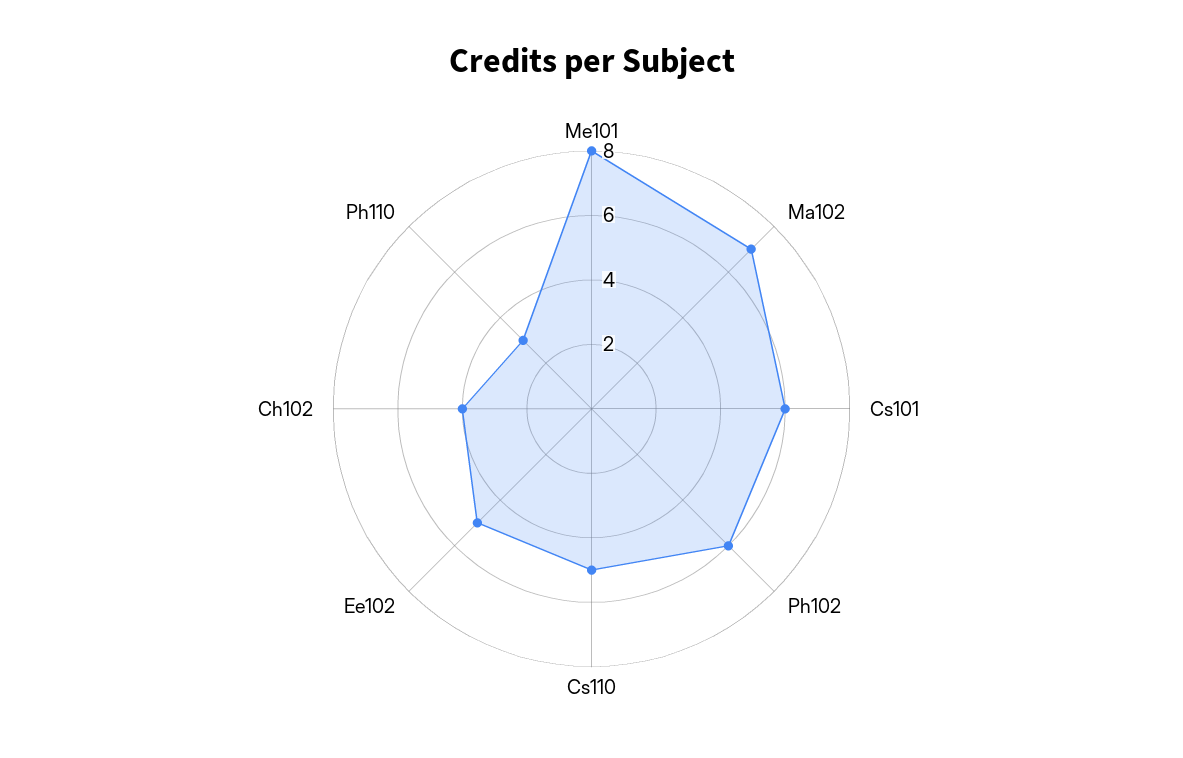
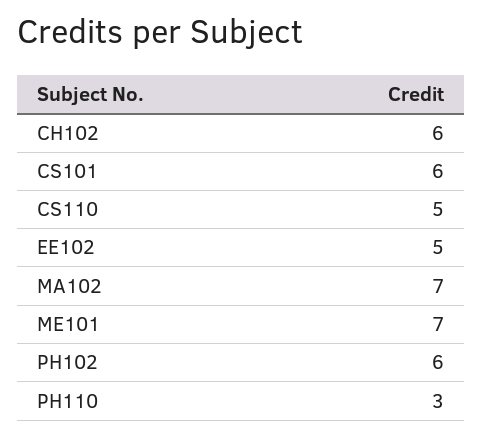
  {
-   "Me101": 8,
+   "Me101": 7,
    "Ma102": 7,
    "Cs101": 6,
    "Ph102": 6,
    "Cs110": 5,
    "Ee102": 5,
-   "Ch102": 4,
+   "Ch102": 6,
    "Ph110": 3
  }

